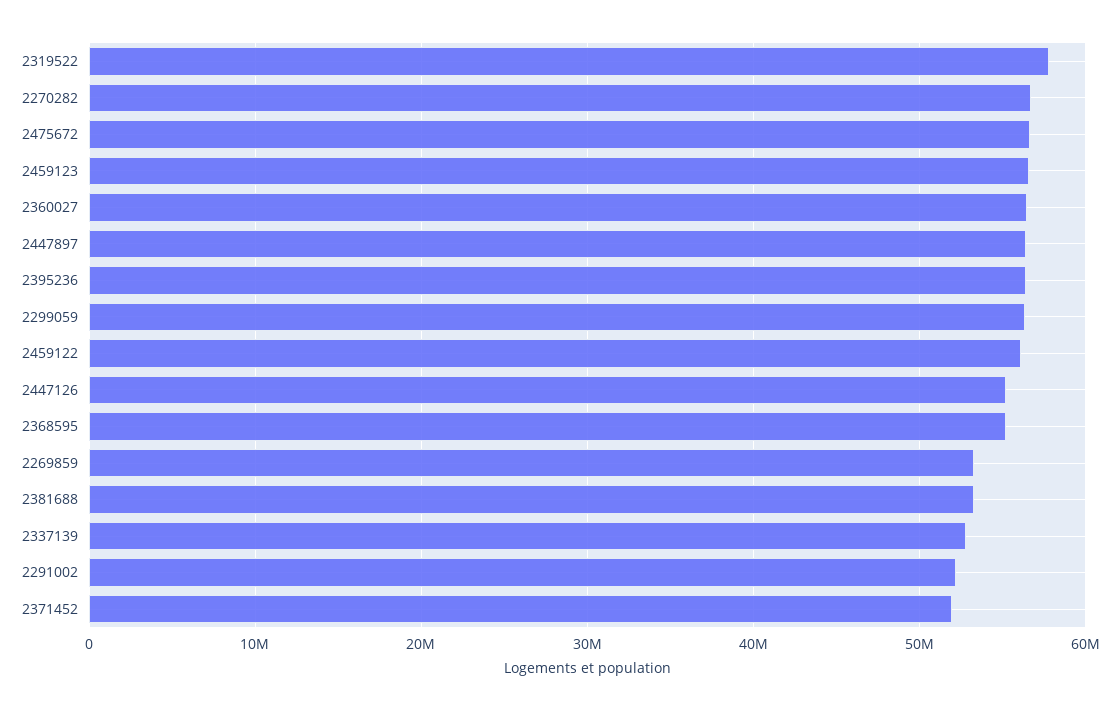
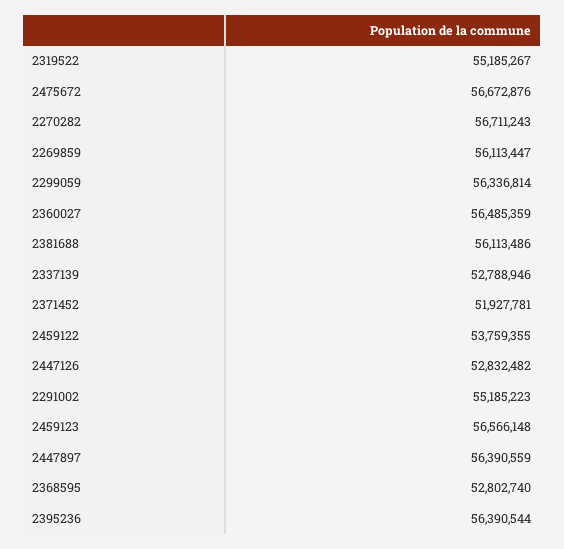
  {
-   "2319522": 58000000,
+   "2319522": 55185267,
    "2270282": 56711243,
    "2475672": 56672876,
    "2459123": 56566148,
    "2360027": 56485359,
    "2447897": 56390559,
    "2395236": 56390544,
    "2299059": 56336814,
-   "2459122": 56000000,
+   "2459122": 53759355,
-   "2447126": 55000000,
+   "2447126": 52832482,
-   "2368595": 55000000,
+   "2368595": 52802740,
-   "2269859": 53000000,
+   "2269859": 56113447,
-   "2381688": 53000000,
+   "2381688": 56113486,
    "2337139": 52788946,
-   "2291002": 52000000,
+   "2291002": 55185223,
    "2371452": 51927781
  }

